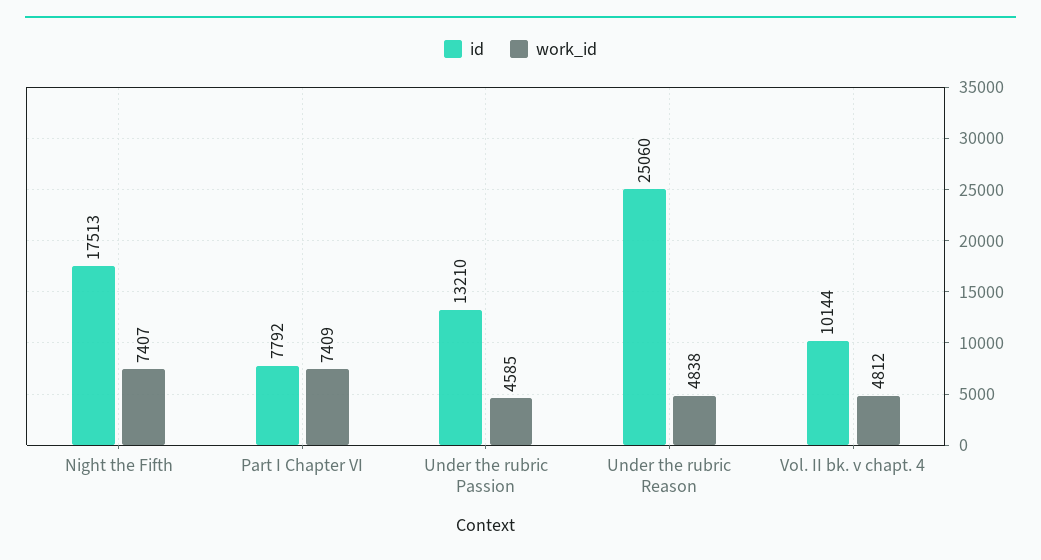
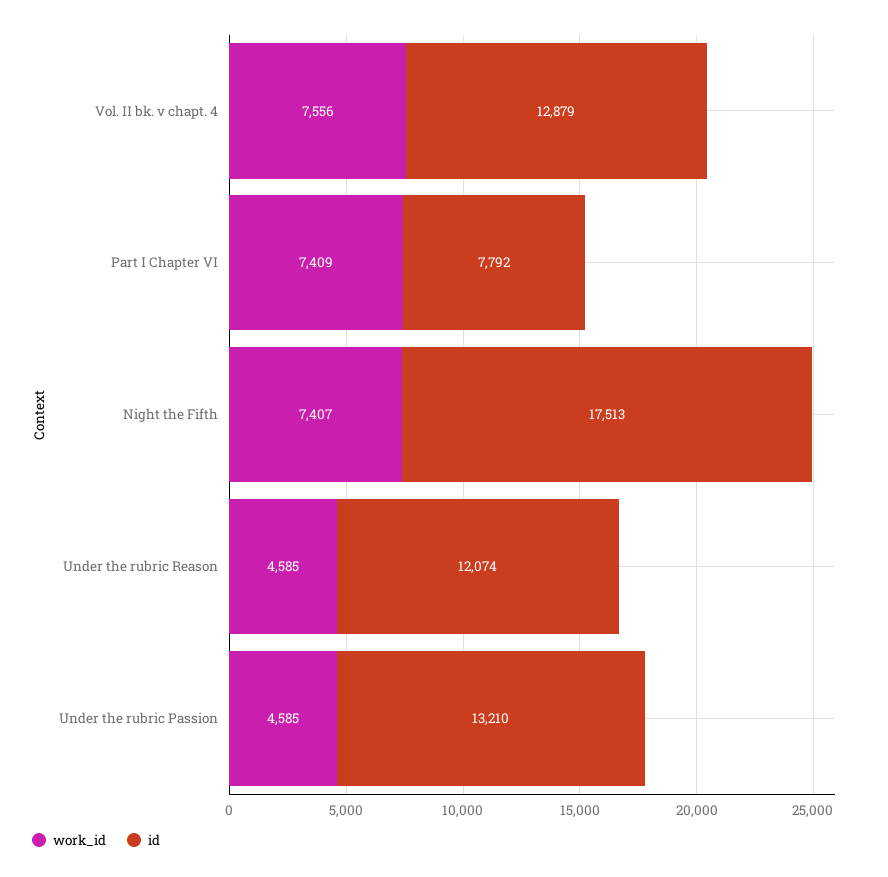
  {
    "id": {
      "Night the Fifth": 17513,
      "Part I Chapter VI": 7792,
      "Under the rubric Passion": 13210,
-     "Under the rubric Reason": 25060,
+     "Under the rubric Reason": 12074,
-     "Vol. II bk. v chapt. 4": 10144
+     "Vol. II bk. v chapt. 4": 12879
    },
    "work_id": {
      "Night the Fifth": 7407,
      "Part I Chapter VI": 7409,
      "Under the rubric Passion": 4585,
-     "Under the rubric Reason": 4838,
+     "Under the rubric Reason": 4585,
-     "Vol. II bk. v chapt. 4": 4812
+     "Vol. II bk. v chapt. 4": 7556
    }
  }

